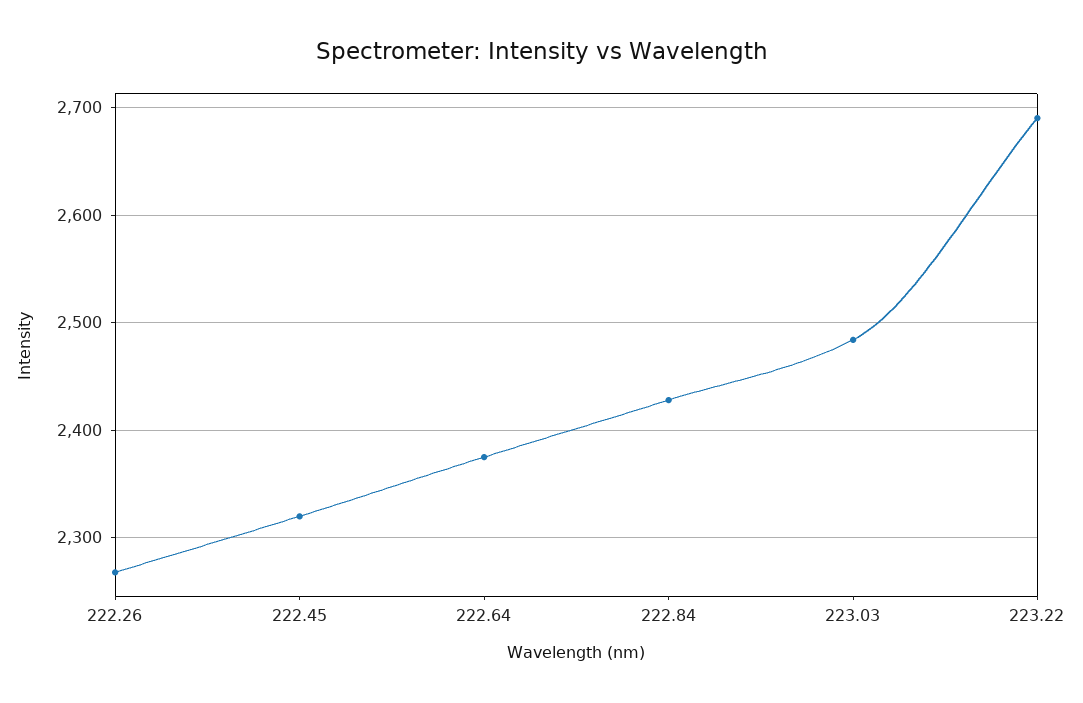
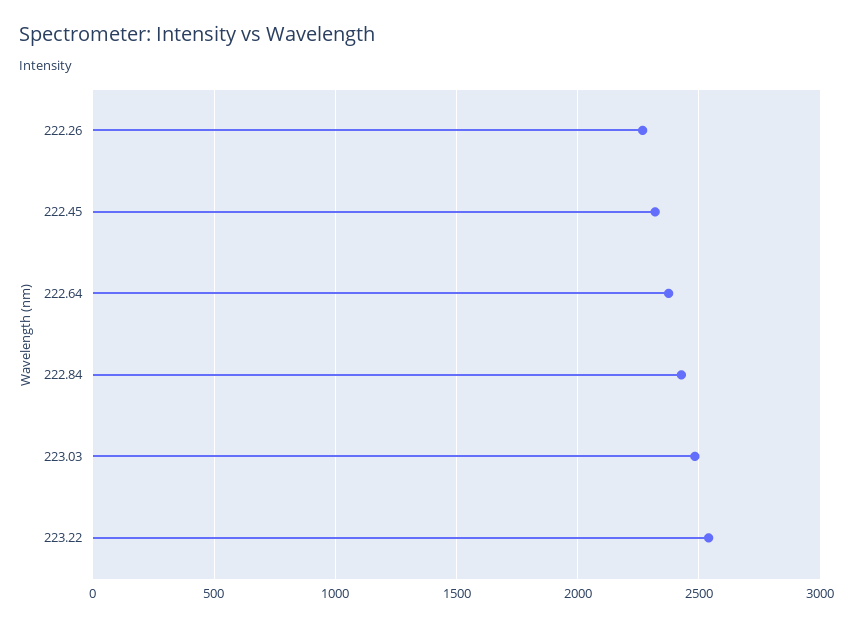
  {
    "222.26": 2270,
    "222.45": 2320,
    "222.64": 2380,
    "222.84": 2430,
    "223.03": 2480,
-   "223.22": 2690
+   "223.22": 2550
  }

